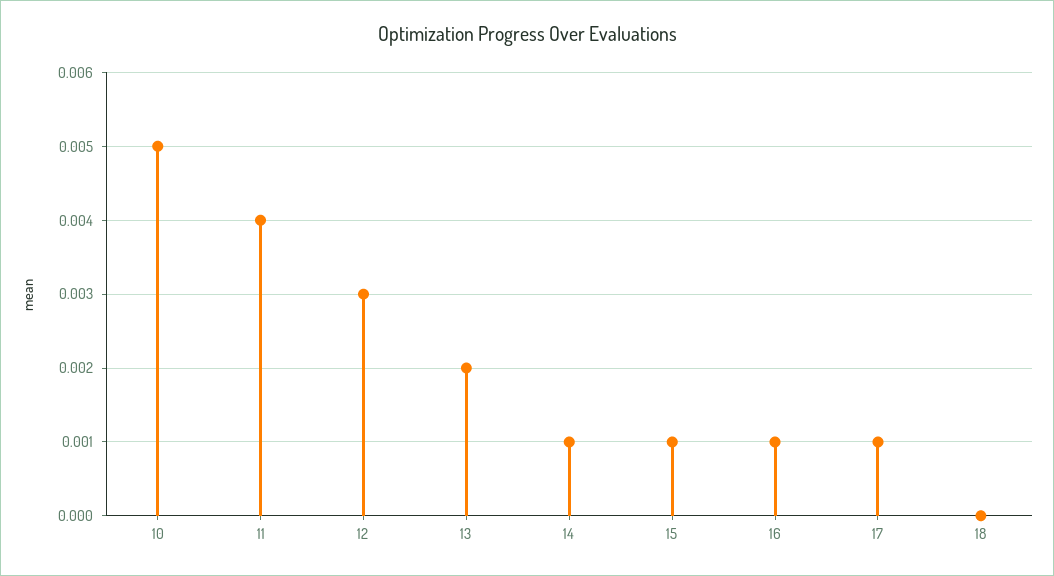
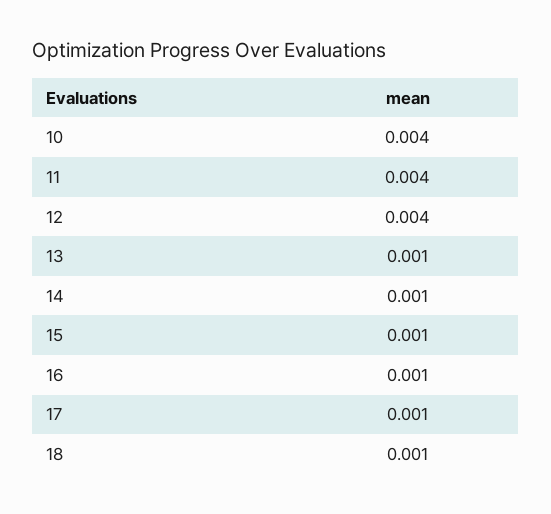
  {
-   "10": 0.005,
+   "10": 0.004,
    "11": 0.004,
-   "12": 0.003,
+   "12": 0.004,
-   "13": 0.002,
+   "13": 0.001,
    "14": 0.001,
    "15": 0.001,
    "16": 0.001,
    "17": 0.001,
-   "18": 0
+   "18": 0.001
  }

